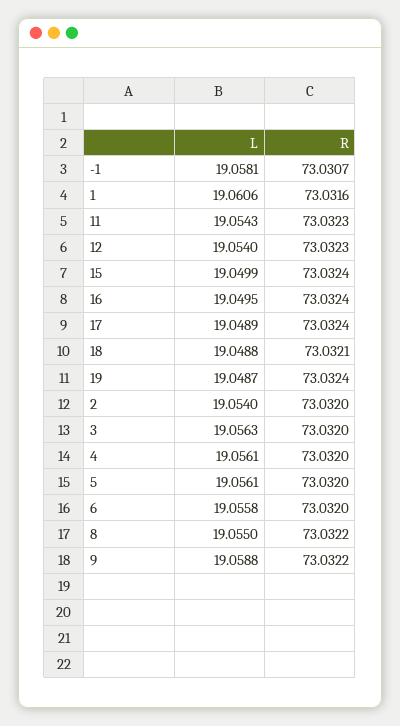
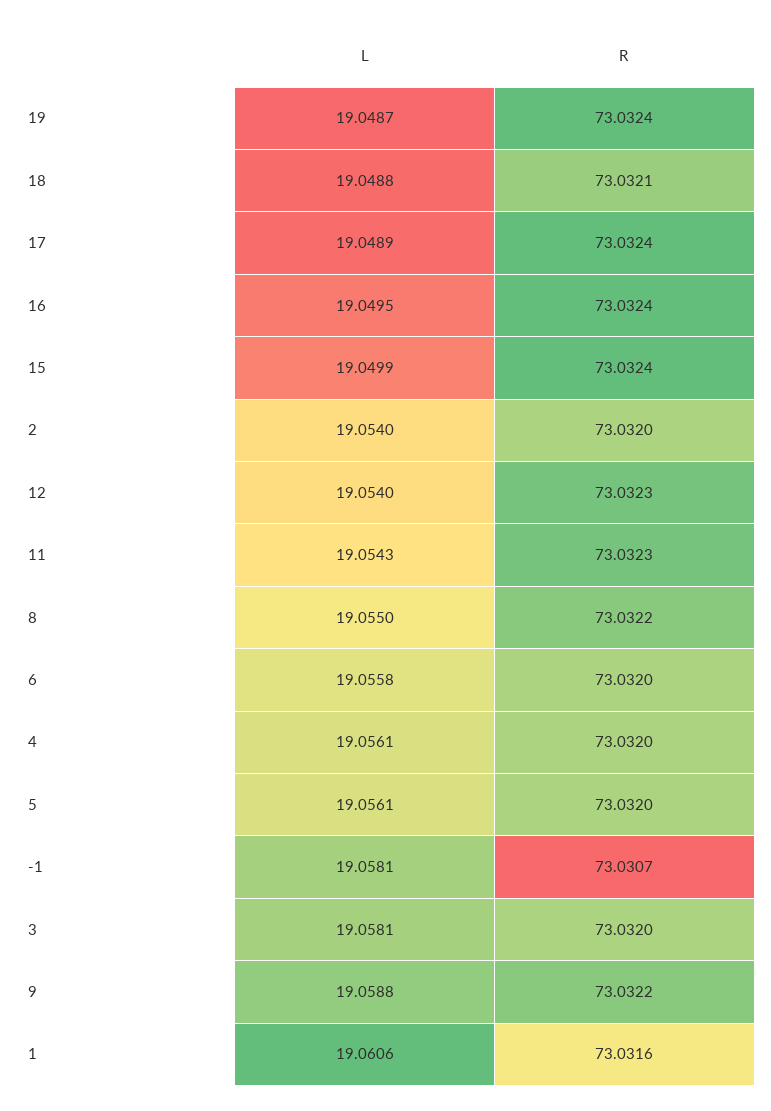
  {
    "L": {
      "-1": 19.0581,
      "1": 19.0606,
      "11": 19.0543,
      "12": 19.054,
      "15": 19.0499,
      "16": 19.0495,
      "17": 19.0489,
      "18": 19.0488,
      "19": 19.0487,
      "2": 19.054,
-     "3": 19.0563,
+     "3": 19.0581,
      "4": 19.0561,
      "5": 19.0561,
      "6": 19.0558,
      "8": 19.055,
      "9": 19.0588
    },
    "R": {
      "-1": 73.0307,
      "1": 73.0316,
      "11": 73.0323,
      "12": 73.0323,
      "15": 73.0324,
      "16": 73.0324,
      "17": 73.0324,
      "18": 73.0321,
      "19": 73.0324,
      "2": 73.032,
      "3": 73.032,
      "4": 73.032,
      "5": 73.032,
      "6": 73.032,
      "8": 73.0322,
      "9": 73.0322
    }
  }

